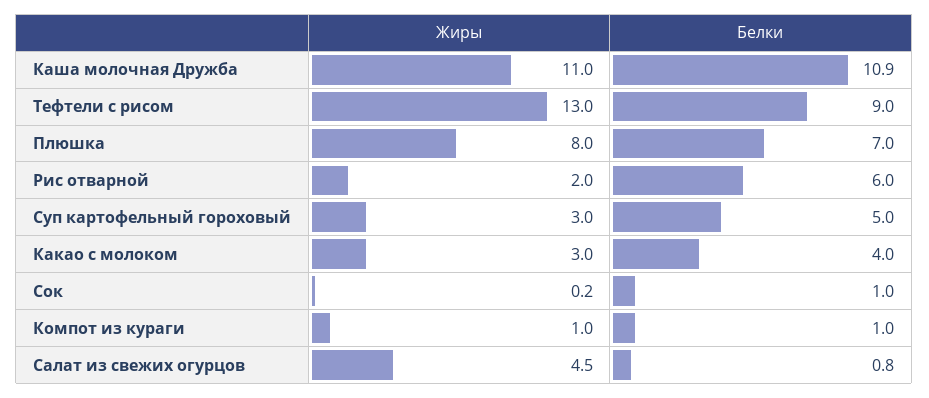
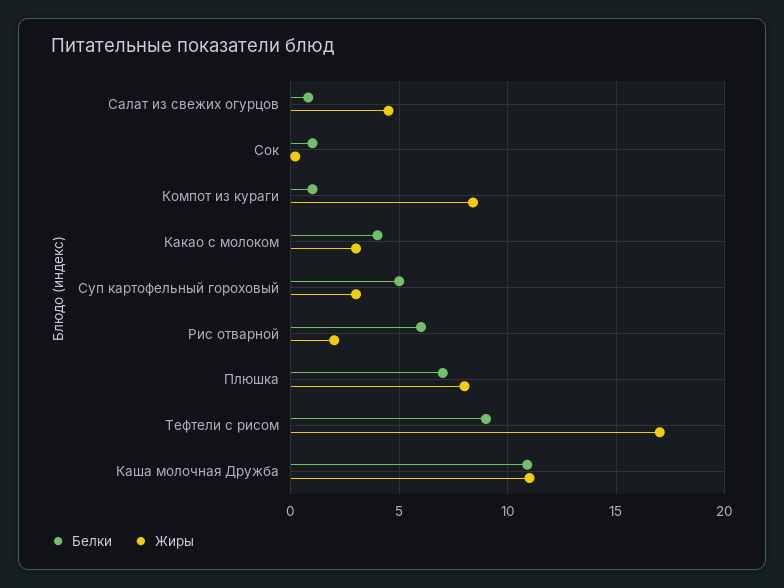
  {
    "Жиры": {
      "Каша молочная Дружба": 11,
-     "Тефтели с рисом": 13,
+     "Тефтели с рисом": 17,
      "Плюшка": 8,
      "Рис отварной": 2,
      "Суп картофельный гороховый": 3,
      "Какао с молоком": 3,
      "Сок": 0.2,
-     "Компот из кураги": 1,
+     "Компот из кураги": 8.5,
      "Салат из свежих огурцов": 4.5
    },
    "Белки": {
      "Каша молочная Дружба": 10.9,
      "Тефтели с рисом": 9,
      "Плюшка": 7,
      "Рис отварной": 6,
      "Суп картофельный гороховый": 5,
      "Какао с молоком": 4,
      "Сок": 1,
      "Компот из кураги": 1,
      "Салат из свежих огурцов": 0.8
    }
  }

